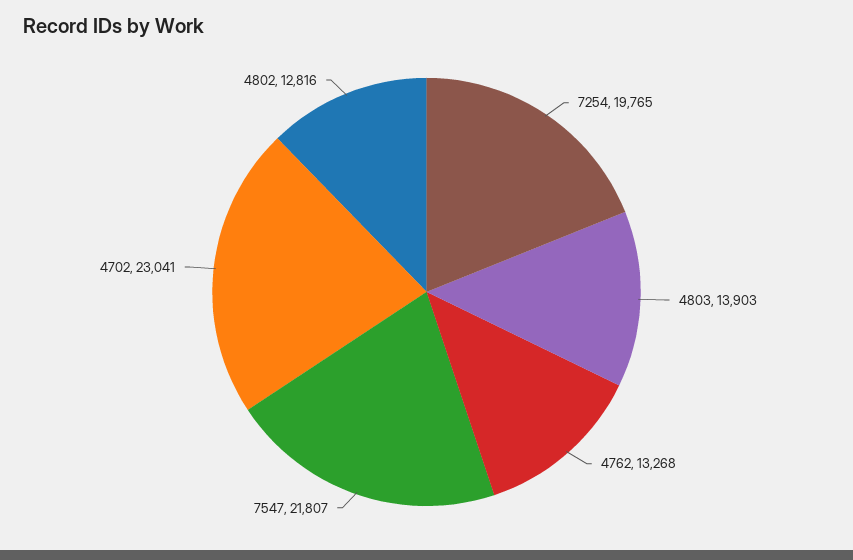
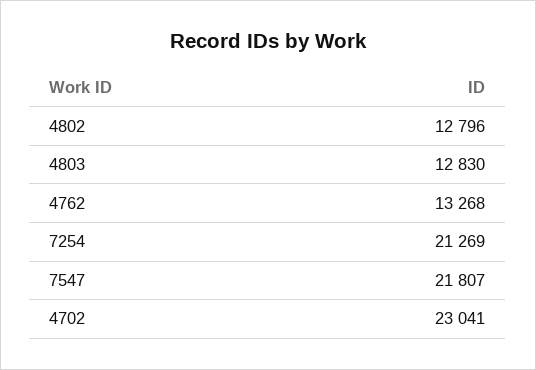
  {
-   "7254": 19765,
+   "7254": 21269,
-   "4803": 13903,
+   "4803": 12830,
    "4762": 13268,
    "7547": 21807,
    "4702": 23041,
-   "4802": 12816
+   "4802": 12796
  }

